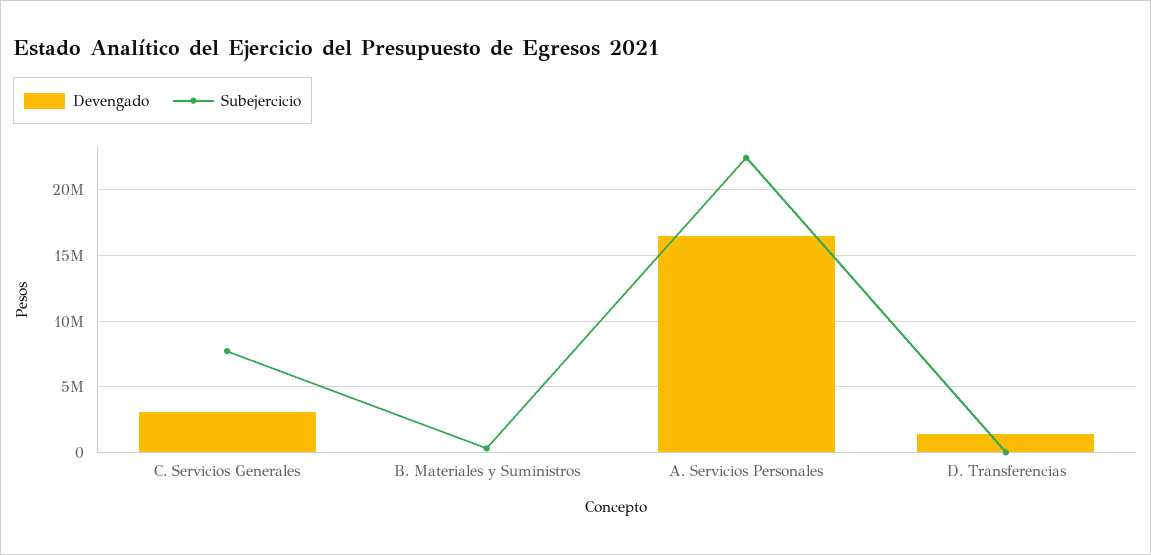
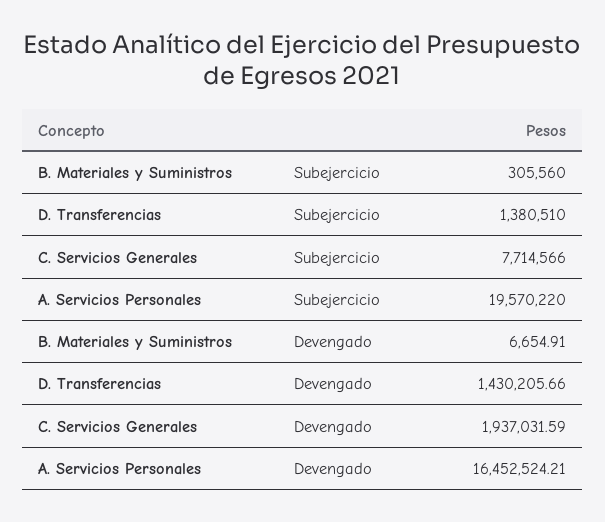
  {
    "Devengado": {
-     "C. Servicios Generales": 3000000,
+     "C. Servicios Generales": 1937031.59,
      "B. Materiales y Suministros": 6654.91,
      "A. Servicios Personales": 16452524.21,
      "D. Transferencias": 1430205.66
    },
    "Subejercicio": {
      "C. Servicios Generales": 7714566,
      "B. Materiales y Suministros": 305560,
-     "A. Servicios Personales": 22500000,
+     "A. Servicios Personales": 19570220,
-     "D. Transferencias": 0
+     "D. Transferencias": 1380510
    }
  }

